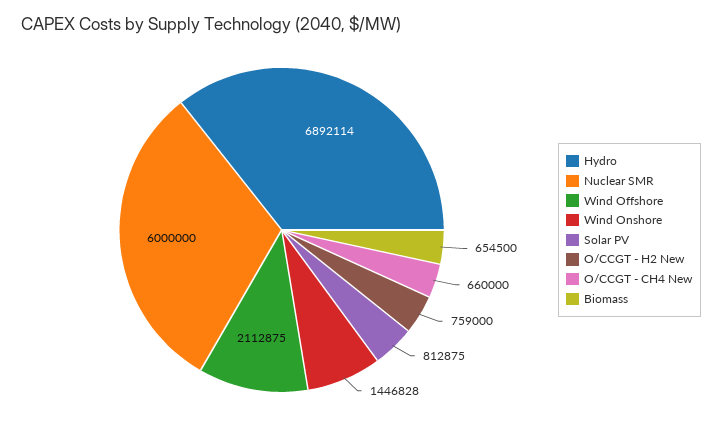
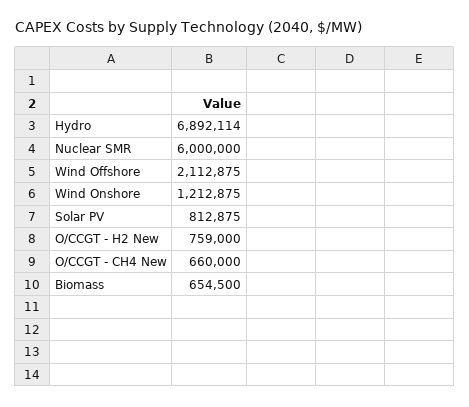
  {
    "Hydro": 6892114,
    "Nuclear SMR": 6000000,
    "Wind Offshore": 2112875,
-   "Wind Onshore": 1446828,
+   "Wind Onshore": 1212875,
    "Solar PV": 812875,
    "O/CCGT - H2 New": 759000,
    "O/CCGT - CH4 New": 660000,
    "Biomass": 654500
  }

